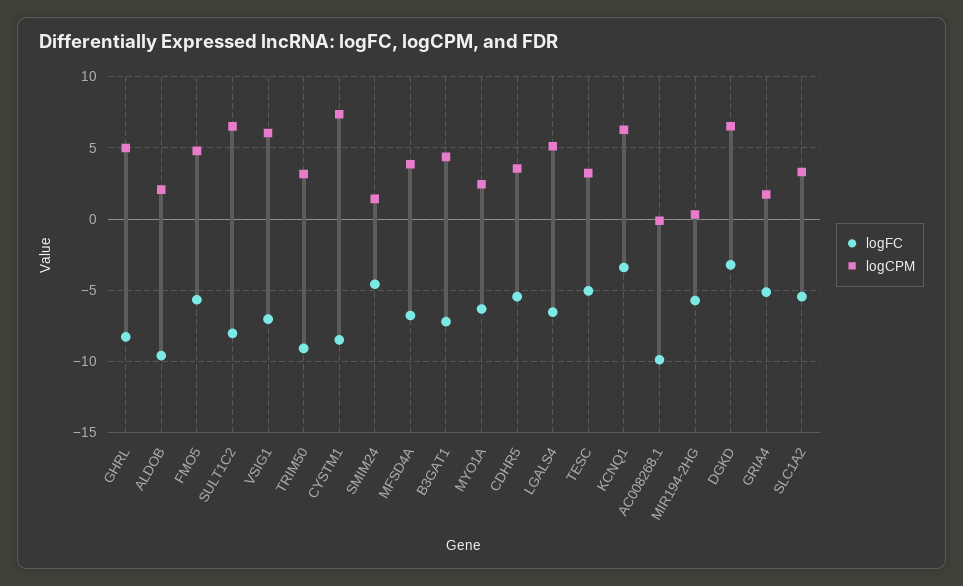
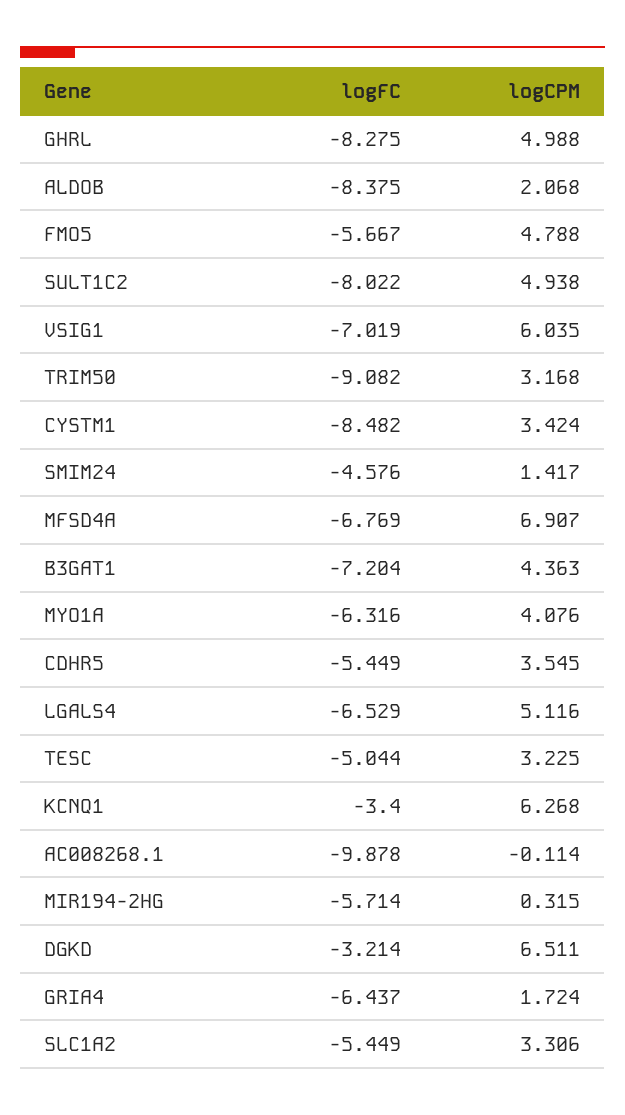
  {
    "logFC": {
      "GHRL": -8.275,
-     "ALDOB": -9.5,
+     "ALDOB": -8.375,
      "FMO5": -5.667,
      "SULT1C2": -8.022,
      "VSIG1": -7.019,
      "TRIM50": -9.082,
      "CYSTM1": -8.482,
      "SMIM24": -4.576,
      "MFSD4A": -6.769,
      "B3GAT1": -7.204,
      "MYO1A": -6.316,
      "CDHR5": -5.449,
      "LGALS4": -6.529,
      "TESC": -5.044,
      "KCNQ1": -3.4,
      "AC008268.1": -9.878,
      "MIR194-2HG": -5.714,
      "DGKD": -3.214,
-     "GRIA4": -5,
+     "GRIA4": -6.437,
      "SLC1A2": -5.449
    },
    "logCPM": {
      "GHRL": 4.988,
      "ALDOB": 2.068,
      "FMO5": 4.788,
-     "SULT1C2": 6.5,
+     "SULT1C2": 4.938,
      "VSIG1": 6.035,
      "TRIM50": 3.168,
-     "CYSTM1": 7.5,
+     "CYSTM1": 3.424,
      "SMIM24": 1.417,
-     "MFSD4A": 4,
+     "MFSD4A": 6.907,
      "B3GAT1": 4.363,
-     "MYO1A": 2.5,
+     "MYO1A": 4.076,
      "CDHR5": 3.545,
      "LGALS4": 5.116,
      "TESC": 3.225,
      "KCNQ1": 6.268,
      "AC008268.1": -0.114,
      "MIR194-2HG": 0.315,
      "DGKD": 6.511,
      "GRIA4": 1.724,
      "SLC1A2": 3.306
    }
  }

